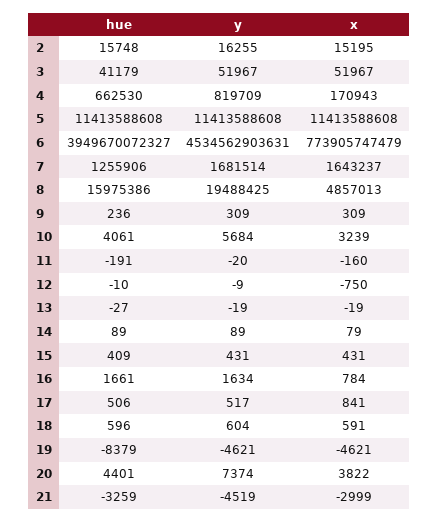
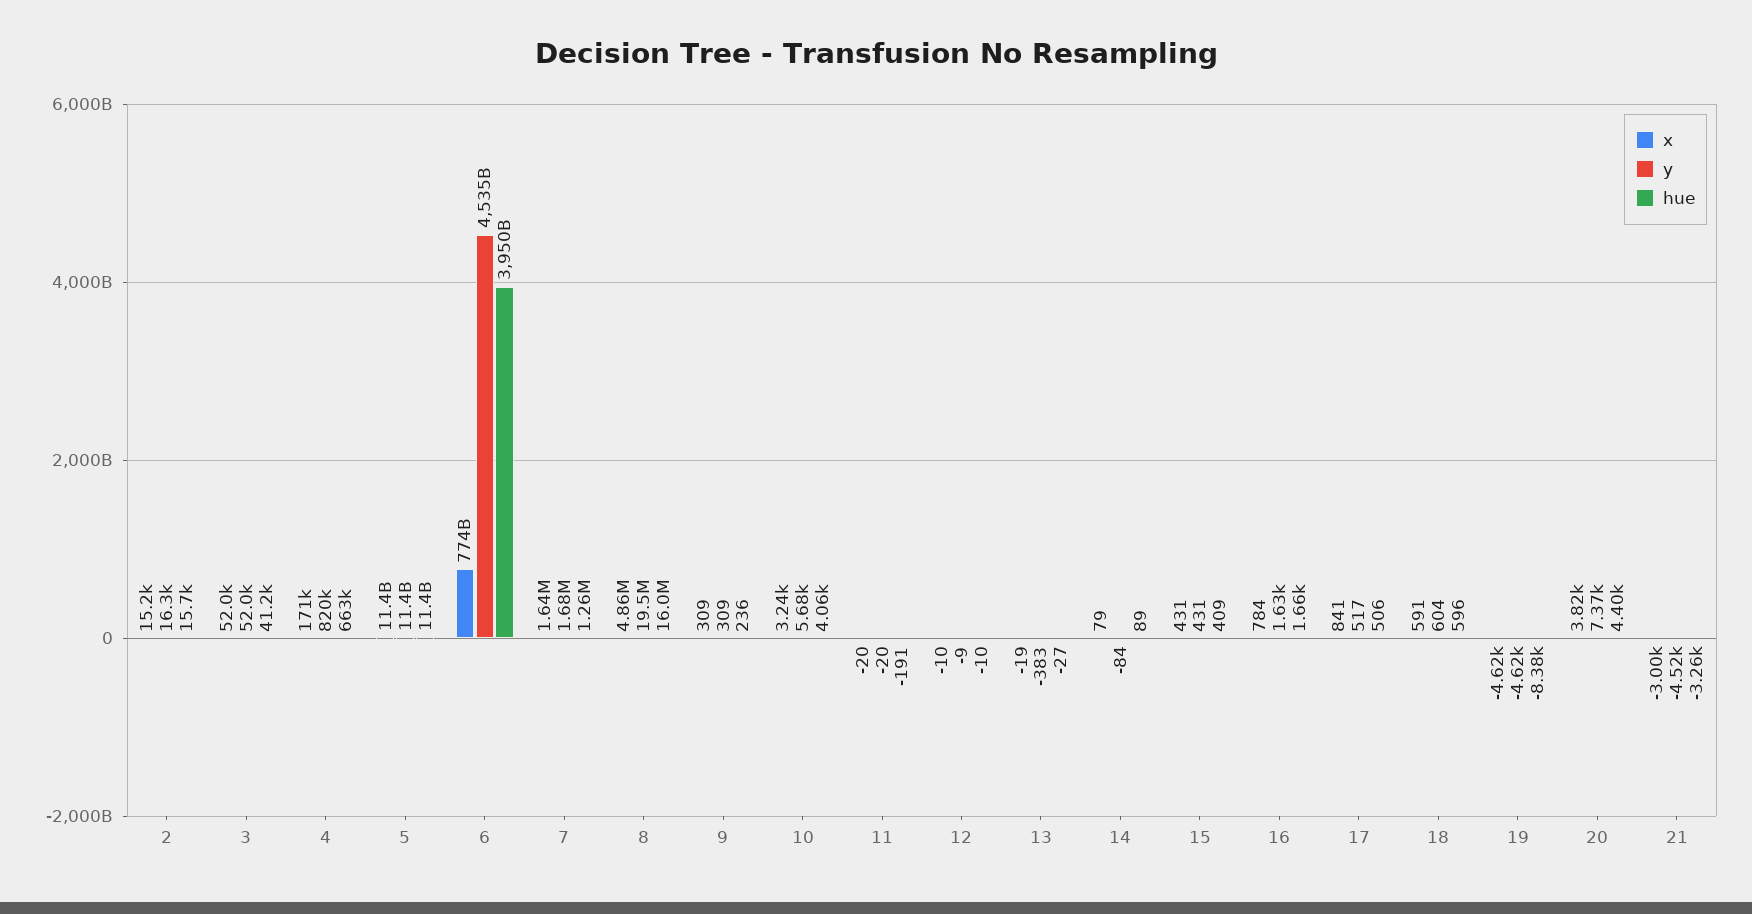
  {
    "hue": {
      "2": 15748,
      "3": 41179,
      "4": 662530,
      "5": 11413588608,
      "6": 3949670072327,
      "7": 1255906,
      "8": 15975386,
      "9": 236,
      "10": 4061,
      "11": -191,
      "12": -10,
      "13": -27,
      "14": 89,
      "15": 409,
      "16": 1661,
      "17": 506,
      "18": 596,
      "19": -8379,
      "20": 4401,
      "21": -3259
    },
    "y": {
      "2": 16255,
      "3": 51967,
      "4": 819709,
      "5": 11413588608,
      "6": 4534562903631,
      "7": 1681514,
      "8": 19488425,
      "9": 309,
      "10": 5684,
      "11": -20,
      "12": -9,
-     "13": -19,
+     "13": -383,
-     "14": 89,
+     "14": -84,
      "15": 431,
      "16": 1634,
      "17": 517,
      "18": 604,
      "19": -4621,
      "20": 7374,
      "21": -4519
    },
    "x": {
      "2": 15195,
      "3": 51967,
      "4": 170943,
      "5": 11413588608,
      "6": 773905747479,
      "7": 1643237,
      "8": 4857013,
      "9": 309,
      "10": 3239,
-     "11": -160,
+     "11": -20,
-     "12": -750,
+     "12": -10,
      "13": -19,
      "14": 79,
      "15": 431,
      "16": 784,
      "17": 841,
      "18": 591,
      "19": -4621,
      "20": 3822,
      "21": -2999
    }
  }

